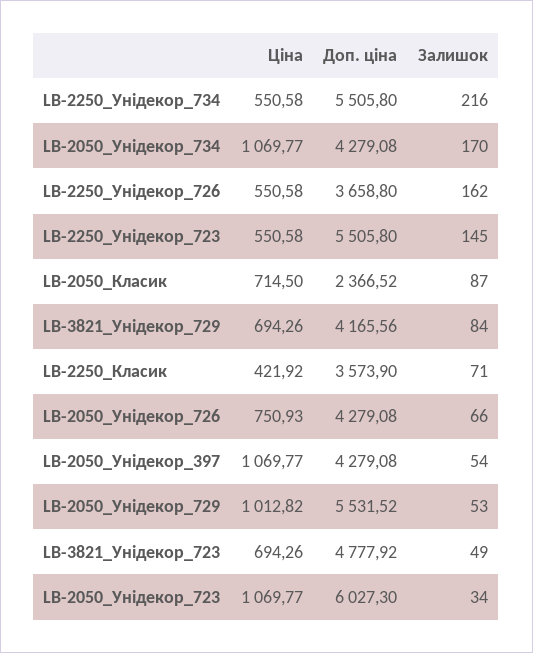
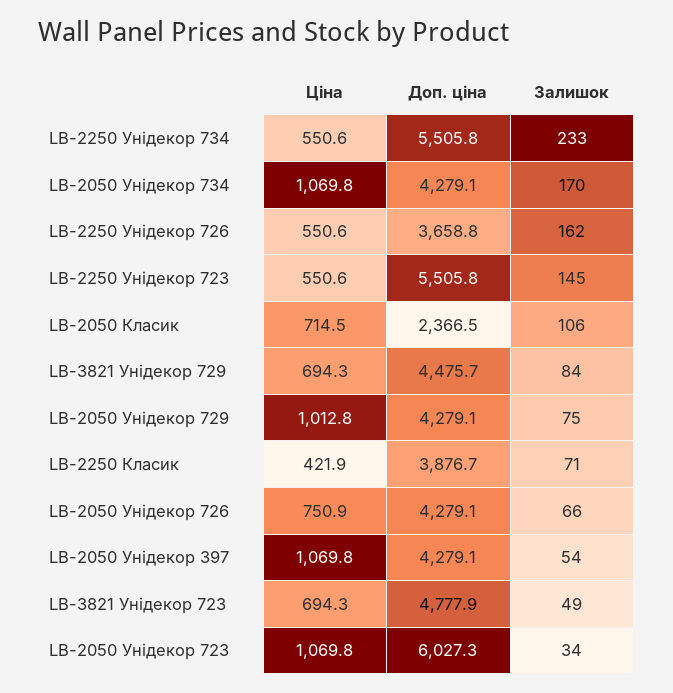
  {
    "Ціна": {
      "LB-2250_Унідекор_734": 550.58,
      "LB-2050_Унідекор_734": 1069.77,
      "LB-2250_Унідекор_726": 550.58,
      "LB-2250_Унідекор_723": 550.58,
      "LB-2050_Класик": 714.5,
      "LB-3821_Унідекор_729": 694.26,
      "LB-2250_Класик": 421.92,
      "LB-2050_Унідекор_726": 750.93,
      "LB-2050_Унідекор_397": 1069.77,
      "LB-2050_Унідекор_729": 1012.82,
      "LB-3821_Унідекор_723": 694.26,
      "LB-2050_Унідекор_723": 1069.77
    },
    "Доп. ціна": {
      "LB-2250_Унідекор_734": 5505.8,
      "LB-2050_Унідекор_734": 4279.08,
      "LB-2250_Унідекор_726": 3658.8,
      "LB-2250_Унідекор_723": 5505.8,
      "LB-2050_Класик": 2366.52,
-     "LB-3821_Унідекор_729": 4165.56,
+     "LB-3821_Унідекор_729": 4475.7,
-     "LB-2250_Класик": 3573.9,
+     "LB-2250_Класик": 3876.7,
      "LB-2050_Унідекор_726": 4279.08,
      "LB-2050_Унідекор_397": 4279.08,
-     "LB-2050_Унідекор_729": 5531.52,
+     "LB-2050_Унідекор_729": 4279.1,
      "LB-3821_Унідекор_723": 4777.92,
      "LB-2050_Унідекор_723": 6027.3
    },
    "Залишок": {
-     "LB-2250_Унідекор_734": 216,
+     "LB-2250_Унідекор_734": 233,
      "LB-2050_Унідекор_734": 170,
      "LB-2250_Унідекор_726": 162,
      "LB-2250_Унідекор_723": 145,
-     "LB-2050_Класик": 87,
+     "LB-2050_Класик": 106,
      "LB-3821_Унідекор_729": 84,
      "LB-2250_Класик": 71,
      "LB-2050_Унідекор_726": 66,
      "LB-2050_Унідекор_397": 54,
-     "LB-2050_Унідекор_729": 53,
+     "LB-2050_Унідекор_729": 75,
      "LB-3821_Унідекор_723": 49,
      "LB-2050_Унідекор_723": 34
    }
  }

